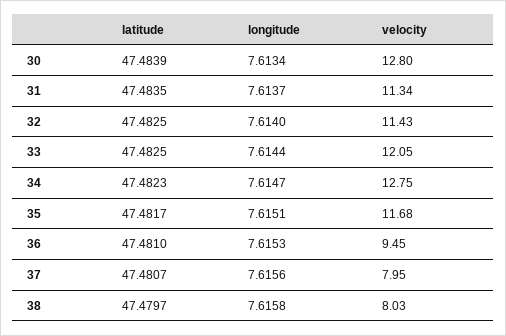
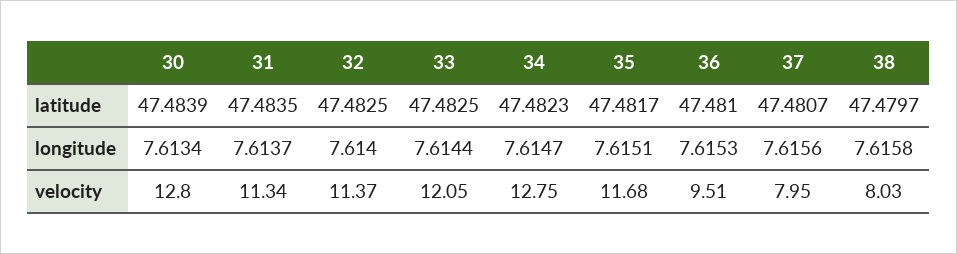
  {
    "latitude": {
      "30": 47.4839,
      "31": 47.4835,
      "32": 47.4825,
      "33": 47.4825,
      "34": 47.4823,
      "35": 47.4817,
      "36": 47.481,
      "37": 47.4807,
      "38": 47.4797
    },
    "longitude": {
      "30": 7.6134,
      "31": 7.6137,
      "32": 7.614,
      "33": 7.6144,
      "34": 7.6147,
      "35": 7.6151,
      "36": 7.6153,
      "37": 7.6156,
      "38": 7.6158
    },
    "velocity": {
      "30": 12.8,
      "31": 11.34,
-     "32": 11.43,
+     "32": 11.37,
      "33": 12.05,
      "34": 12.75,
      "35": 11.68,
-     "36": 9.45,
+     "36": 9.51,
      "37": 7.95,
      "38": 8.03
    }
  }

